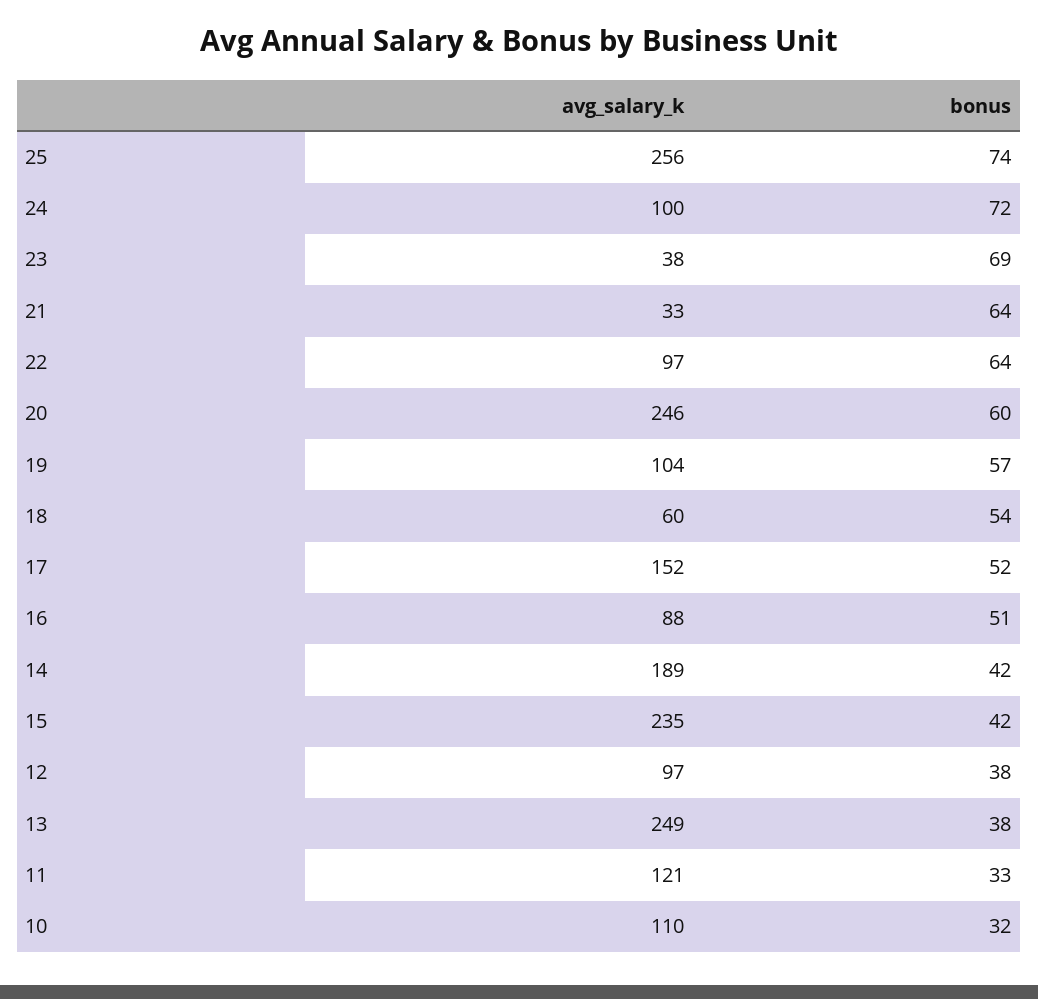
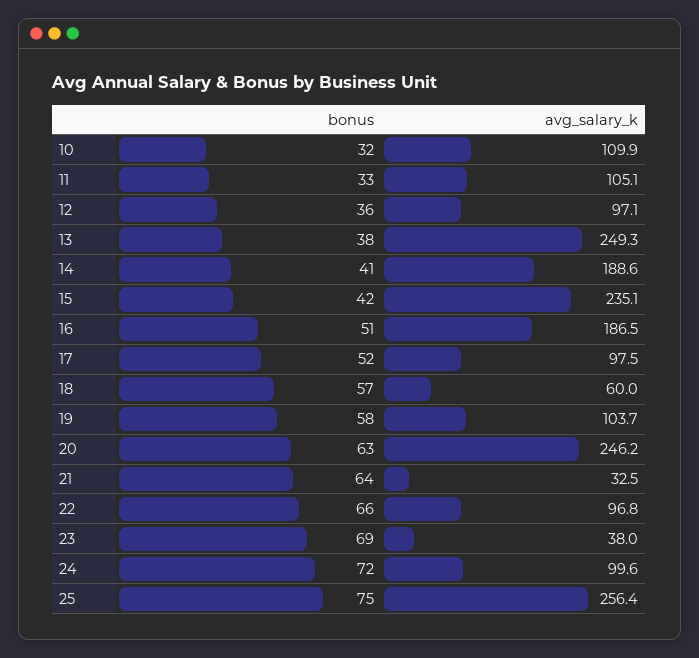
  {
    "avg_salary_k": {
      "25": 256.4,
      "24": 99.6,
      "23": 38,
      "21": 32.5,
      "22": 96.8,
      "20": 246.2,
      "19": 103.7,
      "18": 60,
-     "17": 152,
+     "17": 97.5,
-     "16": 88,
+     "16": 186.5,
      "14": 188.6,
      "15": 235.1,
      "12": 97.1,
      "13": 249.3,
-     "11": 121,
+     "11": 105.1,
      "10": 109.9
    },
    "bonus": {
-     "25": 74,
+     "25": 75,
      "24": 72,
      "23": 69,
      "21": 64,
-     "22": 64,
+     "22": 66,
-     "20": 60,
+     "20": 63,
-     "19": 57,
+     "19": 58,
-     "18": 54,
+     "18": 57,
      "17": 52,
      "16": 51,
-     "14": 42,
+     "14": 41,
      "15": 42,
-     "12": 38,
+     "12": 36,
      "13": 38,
      "11": 33,
      "10": 32
    }
  }

